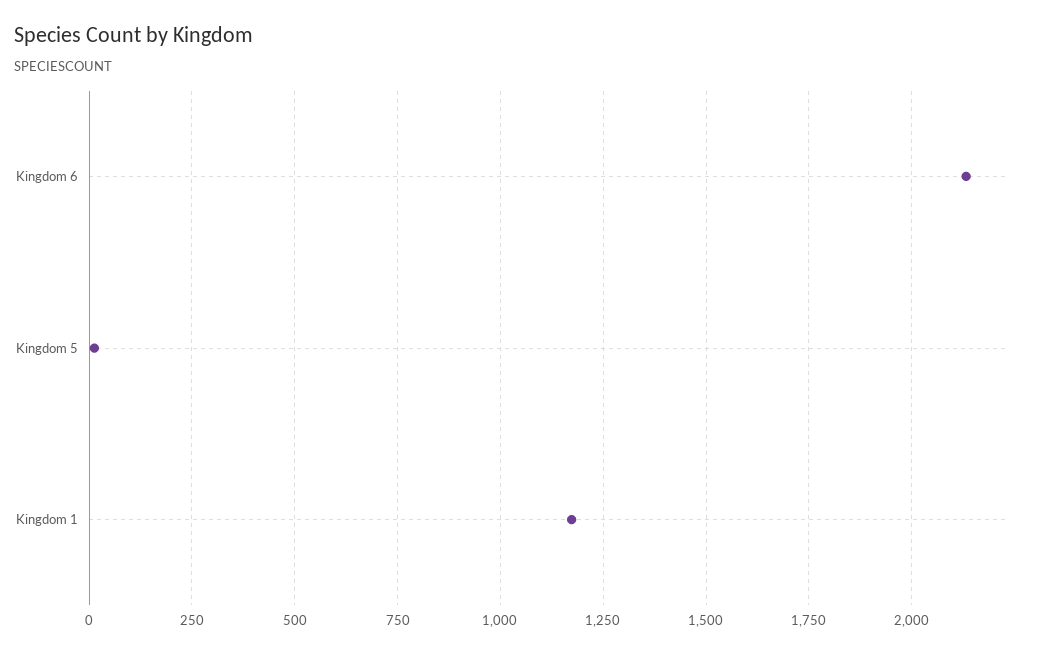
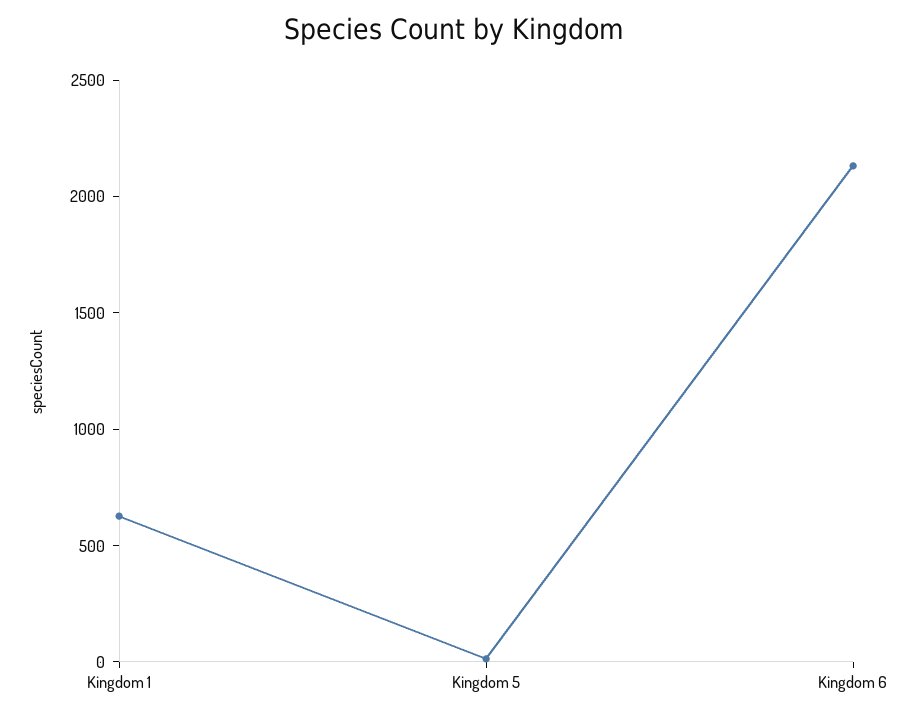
  {
    "Kingdom 6": 2125,
    "Kingdom 5": 25,
-   "Kingdom 1": 1175
+   "Kingdom 1": 600
  }

